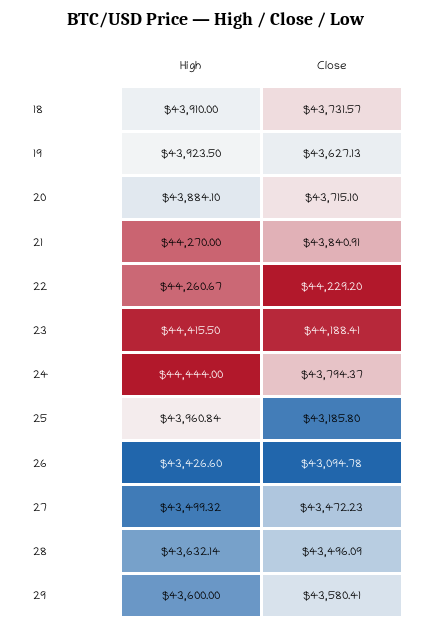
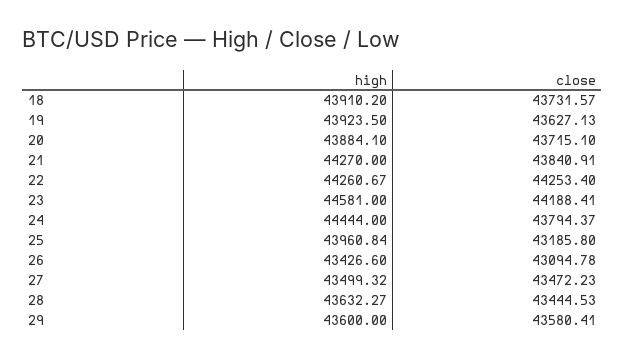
  {
    "High": {
-     "18": 43910,
+     "18": 43910.2,
      "19": 43923.5,
      "20": 43884.1,
      "21": 44270,
      "22": 44260.67,
-     "23": 44415.5,
+     "23": 44581,
      "24": 44444,
      "25": 43960.84,
      "26": 43426.6,
      "27": 43499.32,
-     "28": 43632.14,
+     "28": 43632.27,
      "29": 43600
    },
    "Close": {
      "18": 43731.57,
      "19": 43627.13,
      "20": 43715.1,
      "21": 43840.91,
-     "22": 44229.2,
+     "22": 44253.4,
      "23": 44188.41,
      "24": 43794.37,
      "25": 43185.8,
      "26": 43094.78,
      "27": 43472.23,
-     "28": 43496.09,
+     "28": 43444.53,
      "29": 43580.41
    }
  }

